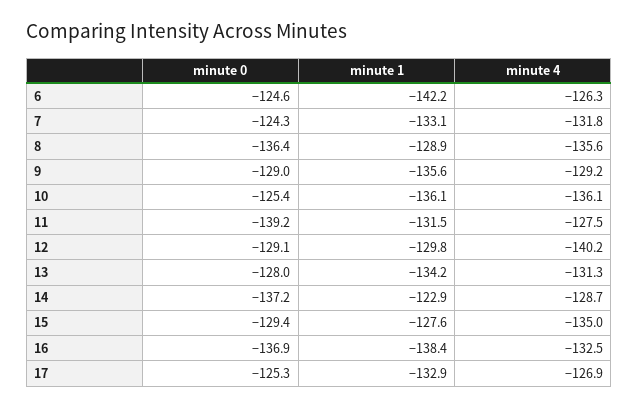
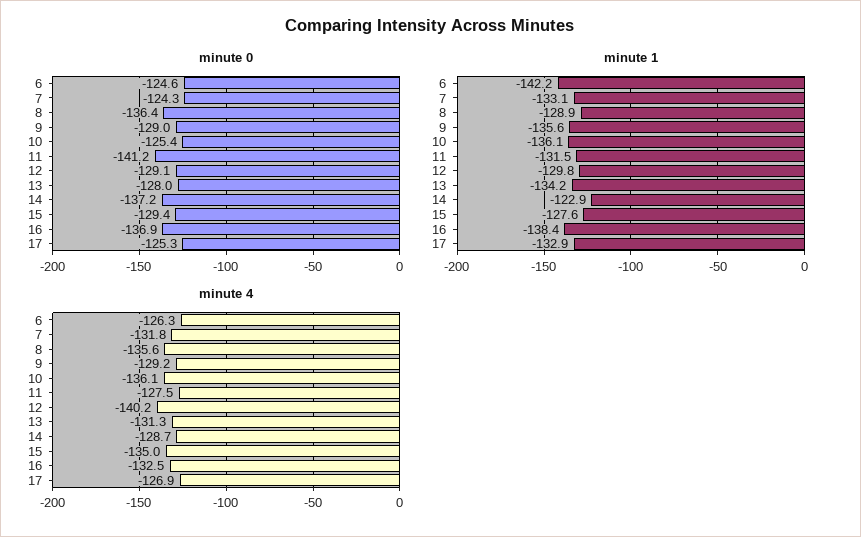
  {
    "minute 0": {
      "6": -124.6,
      "7": -124.3,
      "8": -136.4,
      "9": -129,
      "10": -125.4,
-     "11": -139.2,
+     "11": -141.2,
      "12": -129.1,
      "13": -128,
      "14": -137.2,
      "15": -129.4,
      "16": -136.9,
      "17": -125.3
    },
    "minute 1": {
      "6": -142.2,
      "7": -133.1,
      "8": -128.9,
      "9": -135.6,
      "10": -136.1,
      "11": -131.5,
      "12": -129.8,
      "13": -134.2,
      "14": -122.9,
      "15": -127.6,
      "16": -138.4,
      "17": -132.9
    },
    "minute 4": {
      "6": -126.3,
      "7": -131.8,
      "8": -135.6,
      "9": -129.2,
      "10": -136.1,
      "11": -127.5,
      "12": -140.2,
      "13": -131.3,
      "14": -128.7,
      "15": -135,
      "16": -132.5,
      "17": -126.9
    }
  }

